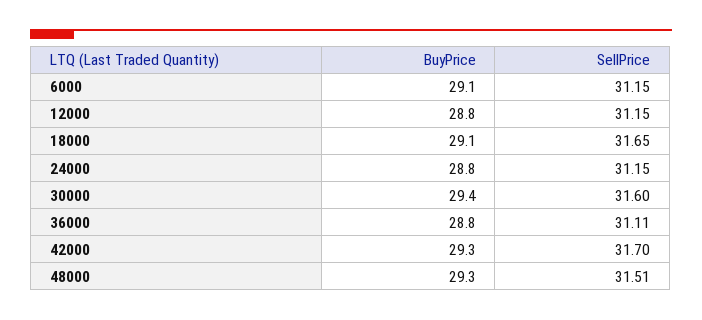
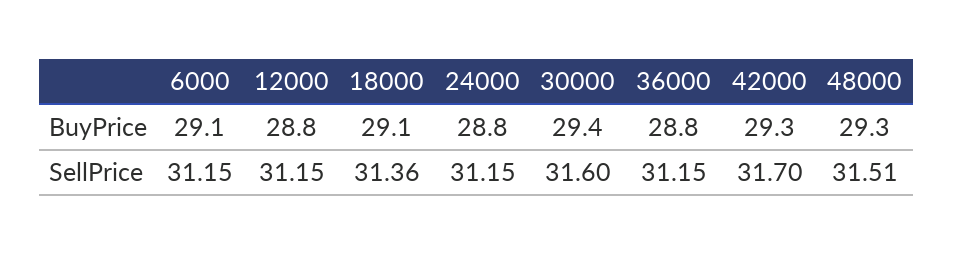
  {
    "BuyPrice": {
      "6000": 29.1,
      "12000": 28.8,
      "18000": 29.1,
      "24000": 28.8,
      "30000": 29.4,
      "36000": 28.8,
      "42000": 29.3,
      "48000": 29.3
    },
    "SellPrice": {
      "6000": 31.15,
      "12000": 31.15,
-     "18000": 31.65,
+     "18000": 31.36,
      "24000": 31.15,
      "30000": 31.6,
-     "36000": 31.11,
+     "36000": 31.15,
      "42000": 31.7,
      "48000": 31.51
    }
  }

